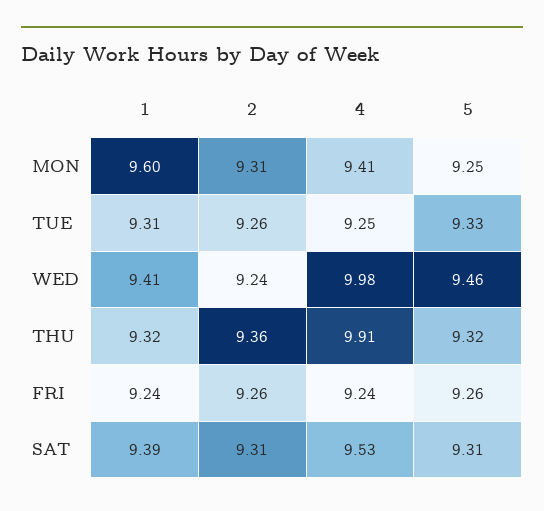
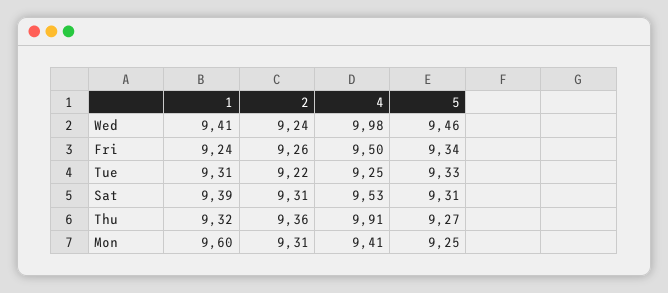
  {
    "1": {
      "MON": 9.6,
      "TUE": 9.31,
      "WED": 9.41,
      "THU": 9.32,
      "FRI": 9.24,
      "SAT": 9.39
    },
    "2": {
      "MON": 9.31,
-     "TUE": 9.26,
+     "TUE": 9.22,
      "WED": 9.24,
      "THU": 9.36,
      "FRI": 9.26,
      "SAT": 9.31
    },
    "4": {
      "MON": 9.41,
      "TUE": 9.25,
      "WED": 9.98,
      "THU": 9.91,
-     "FRI": 9.24,
+     "FRI": 9.5,
      "SAT": 9.53
    },
    "5": {
      "MON": 9.25,
      "TUE": 9.33,
      "WED": 9.46,
-     "THU": 9.32,
+     "THU": 9.27,
-     "FRI": 9.26,
+     "FRI": 9.34,
      "SAT": 9.31
    }
  }

